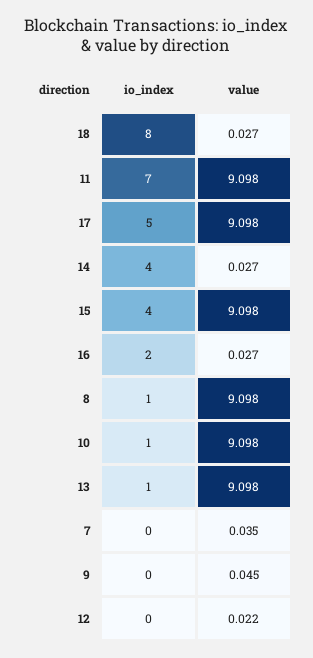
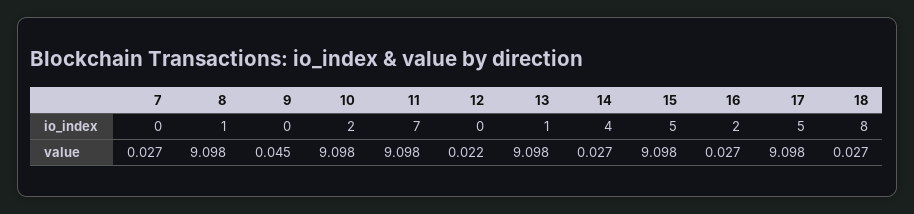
  {
    "io_index": {
      "18": 8,
      "11": 7,
      "17": 5,
      "14": 4,
-     "15": 4,
+     "15": 5,
      "16": 2,
      "8": 1,
-     "10": 1,
+     "10": 2,
      "13": 1,
      "7": 0,
      "9": 0,
      "12": 0
    },
    "value": {
      "18": 0.027,
      "11": 9.098,
      "17": 9.098,
      "14": 0.027,
      "15": 9.098,
      "16": 0.027,
      "8": 9.098,
      "10": 9.098,
      "13": 9.098,
-     "7": 0.035,
+     "7": 0.027,
      "9": 0.045,
      "12": 0.022
    }
  }

